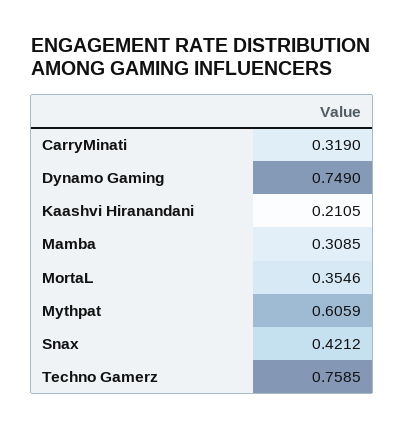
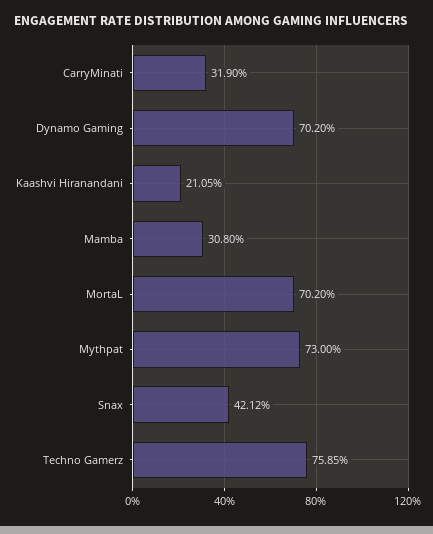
  {
    "CarryMinati": 0.319,
-   "Dynamo Gaming": 0.749,
+   "Dynamo Gaming": 0.702,
    "Kaashvi Hiranandani": 0.2105,
-   "Mamba": 0.3085,
+   "Mamba": 0.308,
-   "MortaL": 0.3546,
+   "MortaL": 0.702,
-   "Mythpat": 0.6059,
+   "Mythpat": 0.73,
    "Snax": 0.4212,
    "Techno Gamerz": 0.7585
  }

